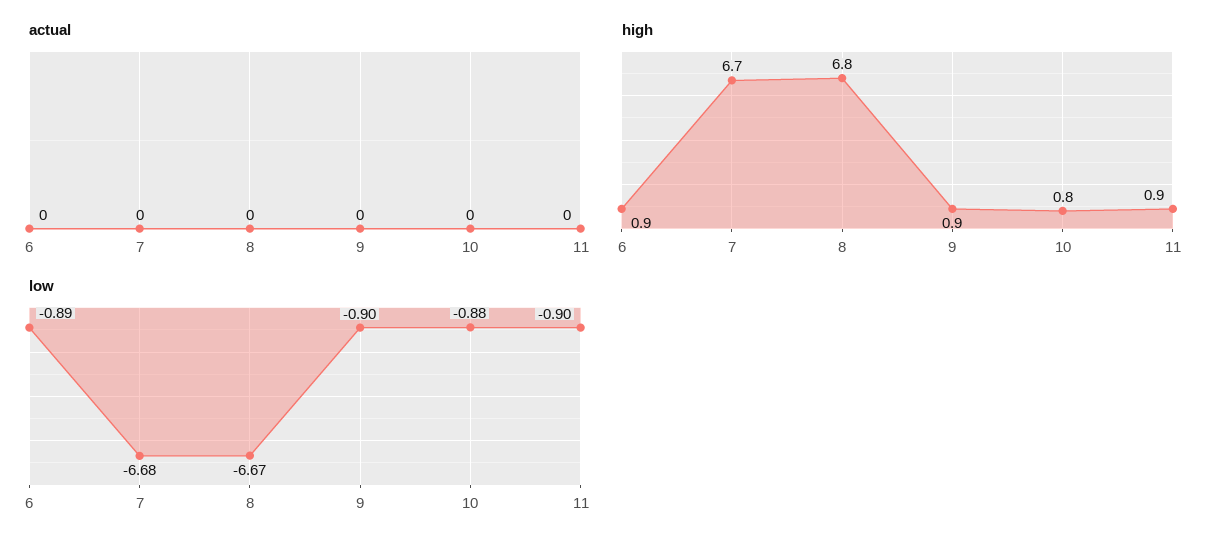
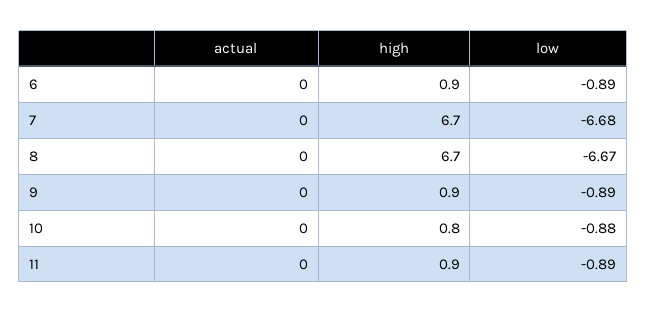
  {
    "actual": {
      "6": 0,
      "7": 0,
      "8": 0,
      "9": 0,
      "10": 0,
      "11": 0
    },
    "high": {
      "6": 0.9,
      "7": 6.7,
-     "8": 6.8,
+     "8": 6.7,
      "9": 0.9,
      "10": 0.8,
      "11": 0.9
    },
    "low": {
      "6": -0.89,
      "7": -6.68,
      "8": -6.67,
-     "9": -0.9,
+     "9": -0.89,
      "10": -0.88,
-     "11": -0.9
+     "11": -0.89
    }
  }

